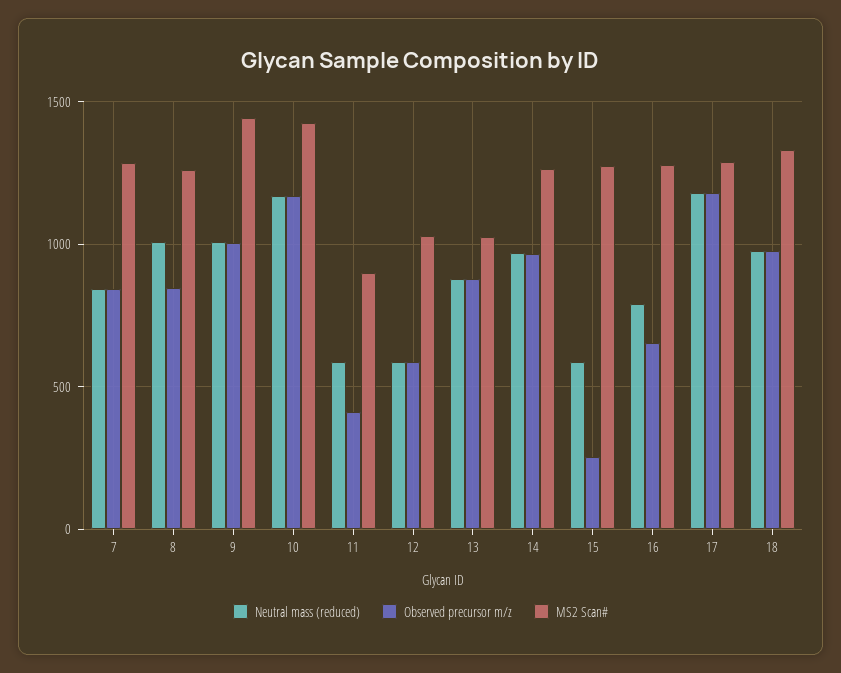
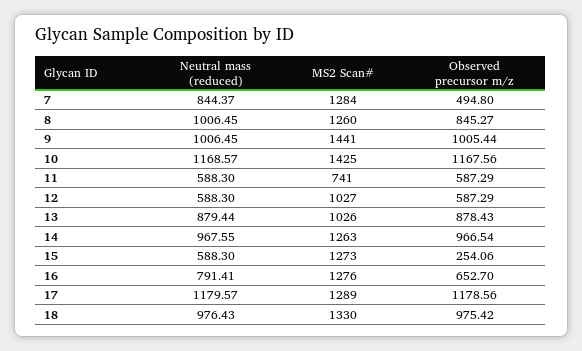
  {
    "Neutral mass (reduced)": {
      "7": 844.37,
      "8": 1006.45,
      "9": 1006.45,
      "10": 1168.57,
      "11": 588.3,
      "12": 588.3,
      "13": 879.44,
      "14": 967.55,
      "15": 588.3,
      "16": 791.41,
      "17": 1179.57,
      "18": 976.43
    },
    "Observed precursor m/z": {
-     "7": 850,
+     "7": 494.8,
      "8": 845.27,
      "9": 1005.44,
      "10": 1167.56,
-     "11": 400,
+     "11": 587.29,
      "12": 587.29,
      "13": 878.43,
      "14": 966.54,
      "15": 254.06,
      "16": 652.7,
      "17": 1178.56,
      "18": 975.42
    },
    "MS2 Scan#": {
      "7": 1284,
      "8": 1260,
      "9": 1441,
      "10": 1425,
-     "11": 900,
+     "11": 741,
      "12": 1027,
      "13": 1026,
      "14": 1263,
      "15": 1273,
      "16": 1276,
      "17": 1289,
      "18": 1330
    }
  }

